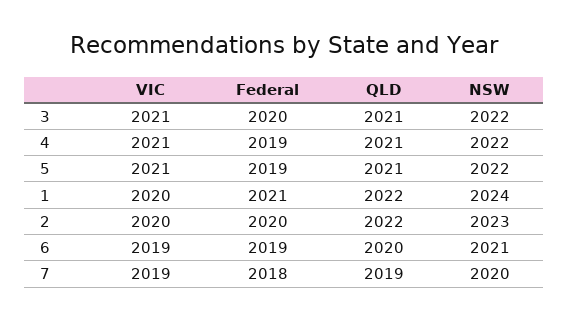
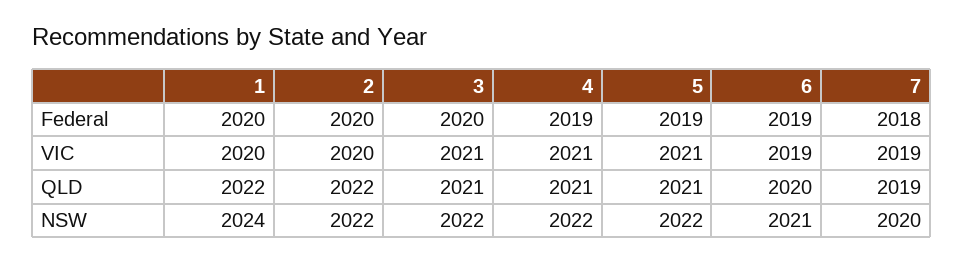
  {
    "VIC": {
      "3": 2021,
      "4": 2021,
      "5": 2021,
      "1": 2020,
      "2": 2020,
      "6": 2019,
      "7": 2019
    },
    "Federal": {
      "3": 2020,
      "4": 2019,
      "5": 2019,
-     "1": 2021,
+     "1": 2020,
      "2": 2020,
      "6": 2019,
      "7": 2018
    },
    "QLD": {
      "3": 2021,
      "4": 2021,
      "5": 2021,
      "1": 2022,
      "2": 2022,
      "6": 2020,
      "7": 2019
    },
    "NSW": {
      "3": 2022,
      "4": 2022,
      "5": 2022,
      "1": 2024,
-     "2": 2023,
+     "2": 2022,
      "6": 2021,
      "7": 2020
    }
  }

